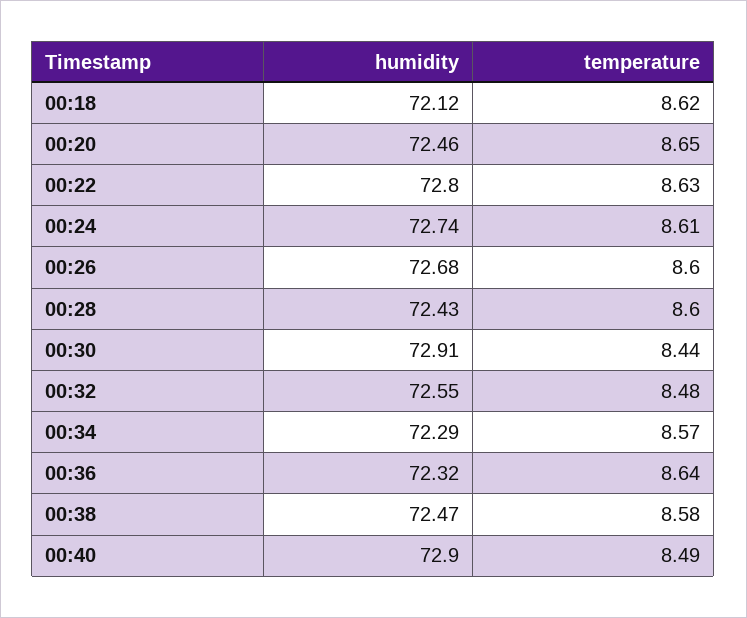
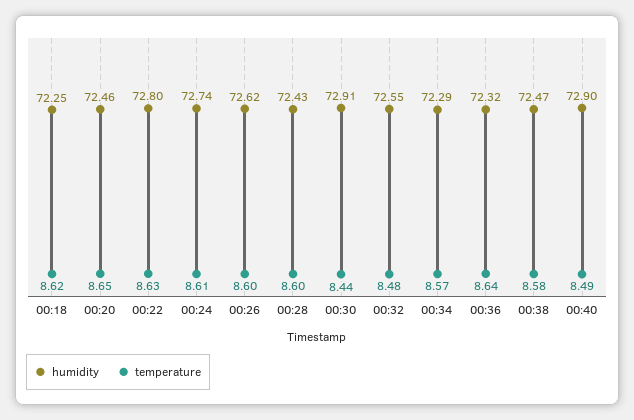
  {
    "humidity": {
-     "00:18": 72.12,
+     "00:18": 72.25,
      "00:20": 72.46,
      "00:22": 72.8,
      "00:24": 72.74,
-     "00:26": 72.68,
+     "00:26": 72.62,
      "00:28": 72.43,
      "00:30": 72.91,
      "00:32": 72.55,
      "00:34": 72.29,
      "00:36": 72.32,
      "00:38": 72.47,
      "00:40": 72.9
    },
    "temperature": {
      "00:18": 8.62,
      "00:20": 8.65,
      "00:22": 8.63,
      "00:24": 8.61,
      "00:26": 8.6,
      "00:28": 8.6,
      "00:30": 8.44,
      "00:32": 8.48,
      "00:34": 8.57,
      "00:36": 8.64,
      "00:38": 8.58,
      "00:40": 8.49
    }
  }

